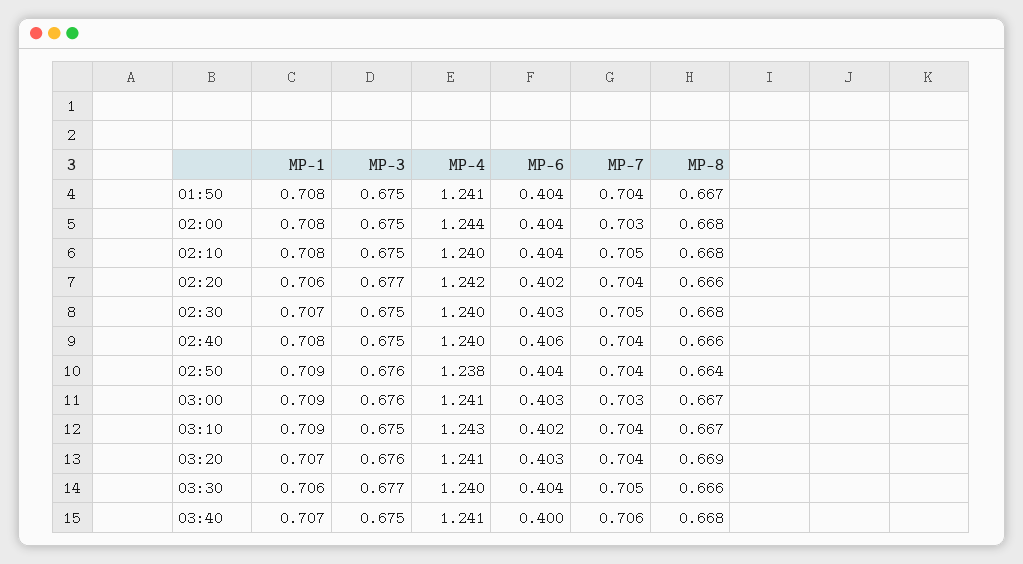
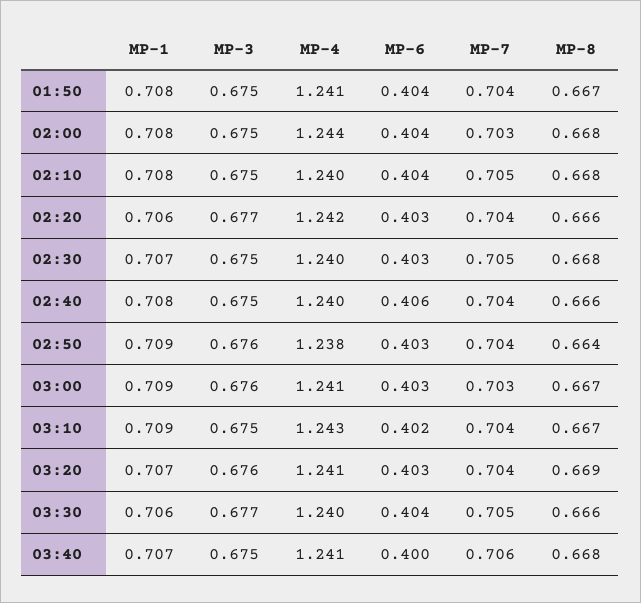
  {
    "MP-1": {
      "01:50": 0.708,
      "02:00": 0.708,
      "02:10": 0.708,
      "02:20": 0.706,
      "02:30": 0.707,
      "02:40": 0.708,
      "02:50": 0.709,
      "03:00": 0.709,
      "03:10": 0.709,
      "03:20": 0.707,
      "03:30": 0.706,
      "03:40": 0.707
    },
    "MP-3": {
      "01:50": 0.675,
      "02:00": 0.675,
      "02:10": 0.675,
      "02:20": 0.677,
      "02:30": 0.675,
      "02:40": 0.675,
      "02:50": 0.676,
      "03:00": 0.676,
      "03:10": 0.675,
      "03:20": 0.676,
      "03:30": 0.677,
      "03:40": 0.675
    },
    "MP-4": {
      "01:50": 1.241,
      "02:00": 1.244,
      "02:10": 1.24,
      "02:20": 1.242,
      "02:30": 1.24,
      "02:40": 1.24,
      "02:50": 1.238,
      "03:00": 1.241,
      "03:10": 1.243,
      "03:20": 1.241,
      "03:30": 1.24,
      "03:40": 1.241
    },
    "MP-6": {
      "01:50": 0.404,
      "02:00": 0.404,
      "02:10": 0.404,
-     "02:20": 0.402,
+     "02:20": 0.403,
      "02:30": 0.403,
      "02:40": 0.406,
-     "02:50": 0.404,
+     "02:50": 0.403,
      "03:00": 0.403,
      "03:10": 0.402,
      "03:20": 0.403,
      "03:30": 0.404,
      "03:40": 0.4
    },
    "MP-7": {
      "01:50": 0.704,
      "02:00": 0.703,
      "02:10": 0.705,
      "02:20": 0.704,
      "02:30": 0.705,
      "02:40": 0.704,
      "02:50": 0.704,
      "03:00": 0.703,
      "03:10": 0.704,
      "03:20": 0.704,
      "03:30": 0.705,
      "03:40": 0.706
    },
    "MP-8": {
      "01:50": 0.667,
      "02:00": 0.668,
      "02:10": 0.668,
      "02:20": 0.666,
      "02:30": 0.668,
      "02:40": 0.666,
      "02:50": 0.664,
      "03:00": 0.667,
      "03:10": 0.667,
      "03:20": 0.669,
      "03:30": 0.666,
      "03:40": 0.668
    }
  }

